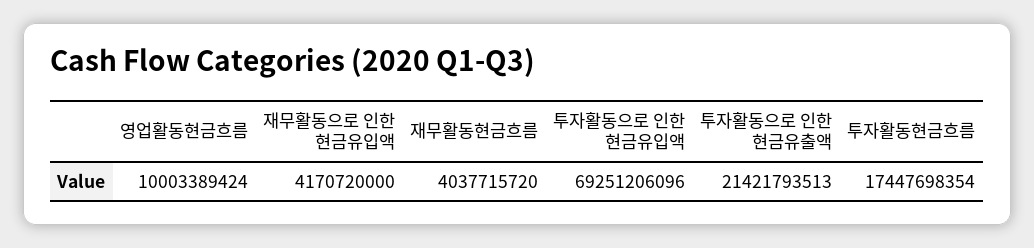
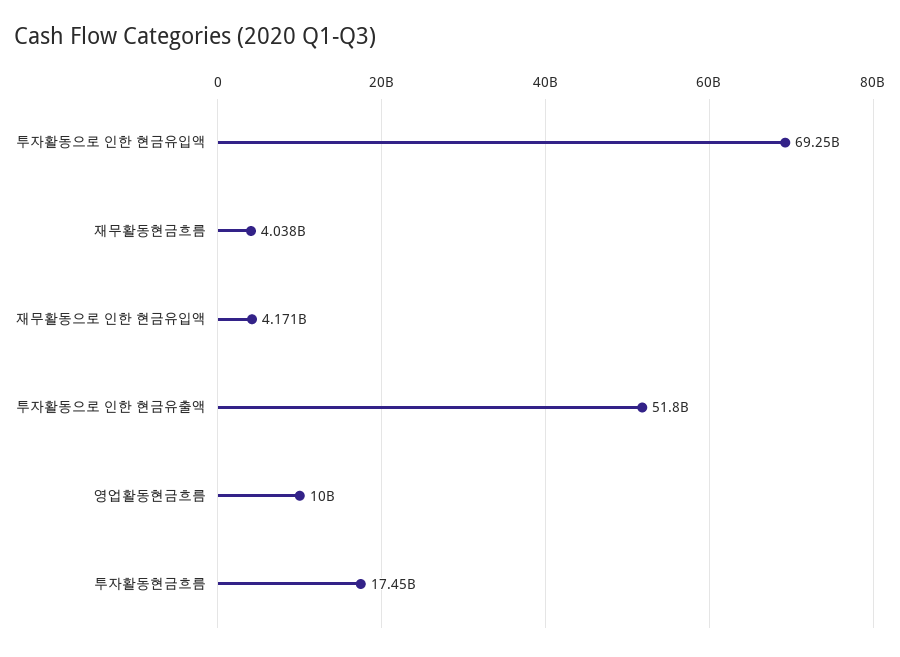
  {
    "영업활동현금흐름": 10003389424,
    "재무활동으로 인한 현금유입액": 4170720000,
    "재무활동현금흐름": 4037715720,
    "투자활동으로 인한 현금유입액": 69251206096,
-   "투자활동으로 인한 현금유출액": 21421793513,
+   "투자활동으로 인한 현금유출액": 51800000000,
    "투자활동현금흐름": 17447698354
  }

